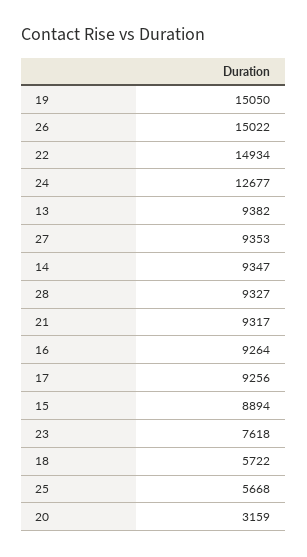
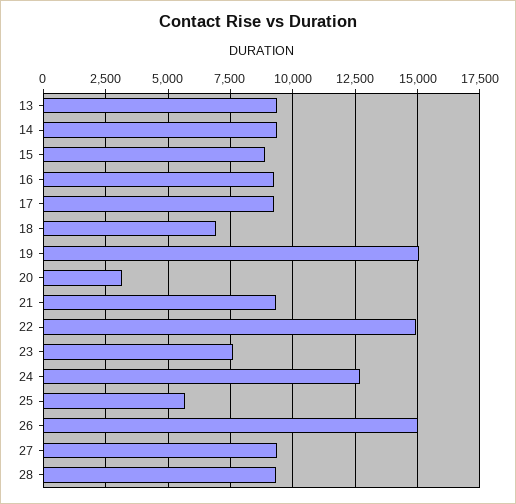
  {
    "19": 15050,
    "26": 15022,
    "22": 14934,
    "24": 12677,
    "13": 9382,
    "27": 9353,
    "14": 9347,
    "28": 9327,
    "21": 9317,
    "16": 9264,
    "17": 9256,
    "15": 8894,
    "23": 7618,
-   "18": 5722,
+   "18": 7000,
    "25": 5668,
    "20": 3159
  }

